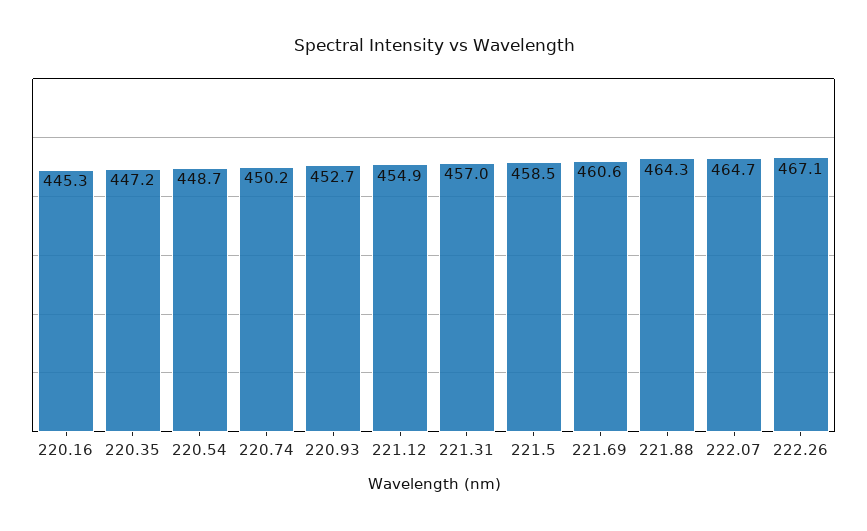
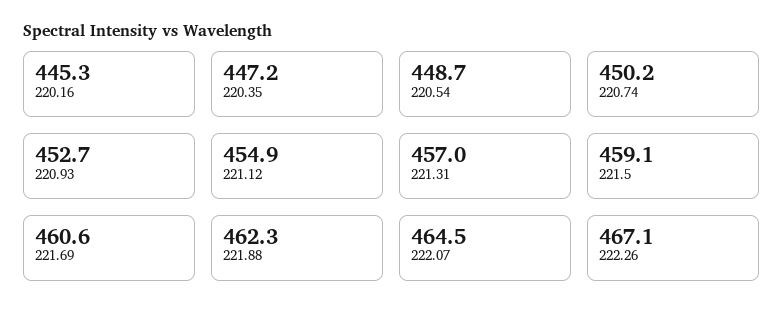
  {
    "220.16": 445.3,
    "220.35": 447.2,
    "220.54": 448.7,
    "220.74": 450.2,
    "220.93": 452.7,
    "221.12": 454.9,
    "221.31": 457,
-   "221.5": 458.5,
+   "221.5": 459.1,
    "221.69": 460.6,
-   "221.88": 464.3,
+   "221.88": 462.3,
-   "222.07": 464.7,
+   "222.07": 464.5,
    "222.26": 467.1
  }

